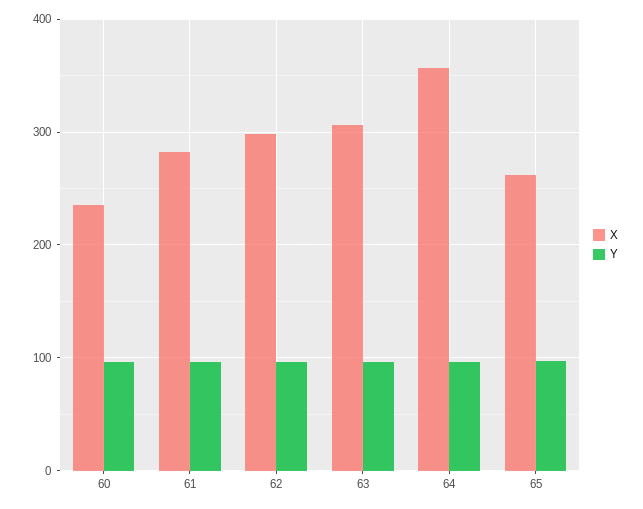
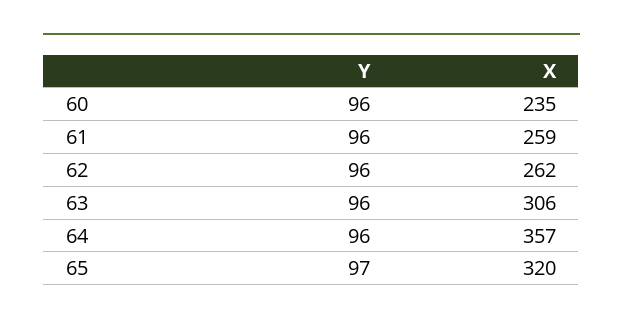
  {
    "X": {
      "60": 235,
-     "61": 280,
+     "61": 259,
-     "62": 300,
+     "62": 262,
      "63": 306,
      "64": 357,
-     "65": 260
+     "65": 320
    },
    "Y": {
      "60": 96,
      "61": 96,
      "62": 96,
      "63": 96,
      "64": 96,
      "65": 97
    }
  }

